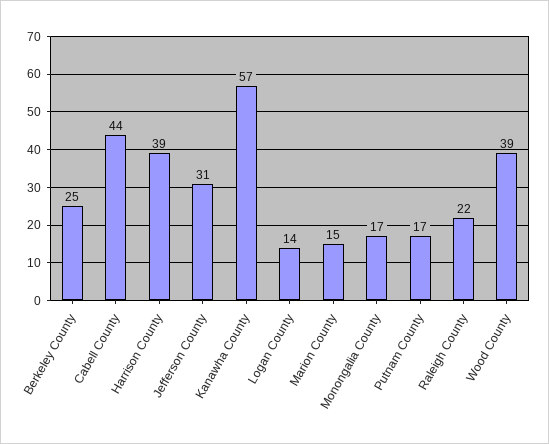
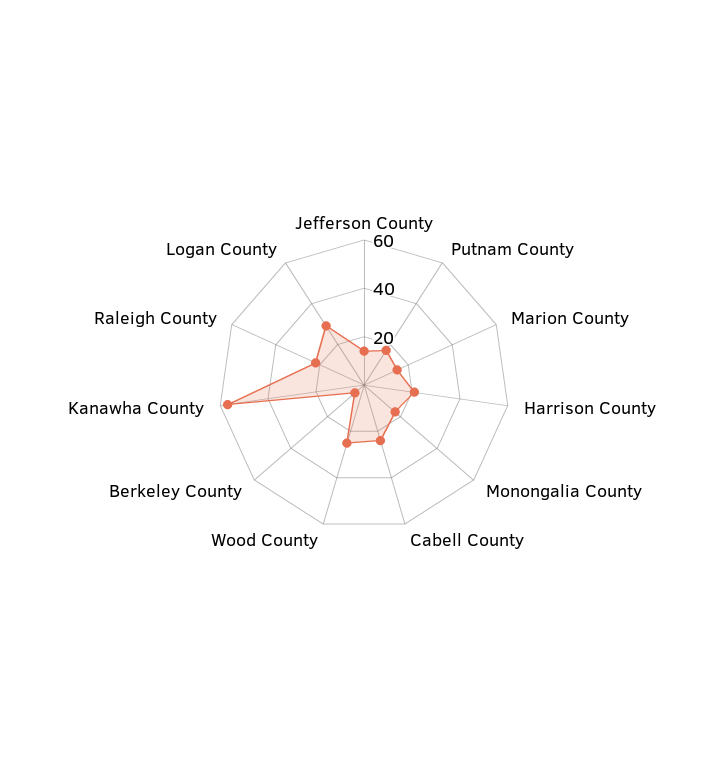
  {
-   "Berkeley County": 25,
+   "Berkeley County": 5,
-   "Cabell County": 44,
+   "Cabell County": 25,
-   "Harrison County": 39,
+   "Harrison County": 20,
-   "Jefferson County": 31,
+   "Jefferson County": 15,
    "Kanawha County": 57,
-   "Logan County": 14,
+   "Logan County": 30,
    "Marion County": 15,
    "Monongalia County": 17,
    "Putnam County": 17,
    "Raleigh County": 22,
-   "Wood County": 39
+   "Wood County": 25
  }

